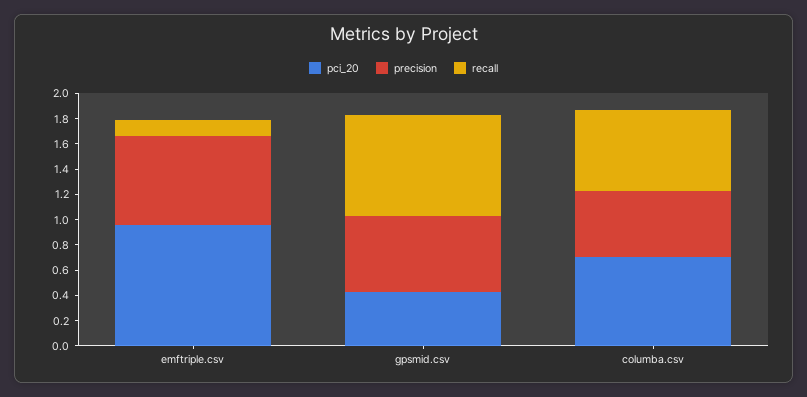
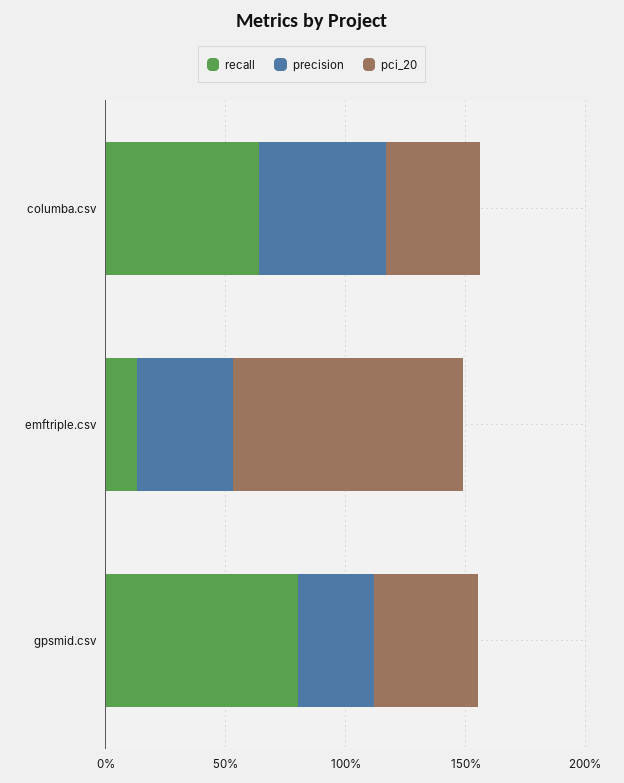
  {
    "pci_20": {
      "emftriple.csv": 1,
      "gpsmid.csv": 0.4,
-     "columba.csv": 0.7
+     "columba.csv": 0.4
    },
    "precision": {
-     "emftriple.csv": 0.7,
+     "emftriple.csv": 0.4,
-     "gpsmid.csv": 0.6,
+     "gpsmid.csv": 0.3,
      "columba.csv": 0.5
    },
    "recall": {
      "emftriple.csv": 0.1,
      "gpsmid.csv": 0.8,
      "columba.csv": 0.6
    }
  }

